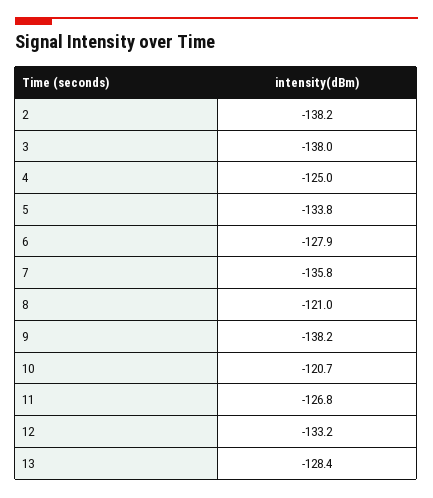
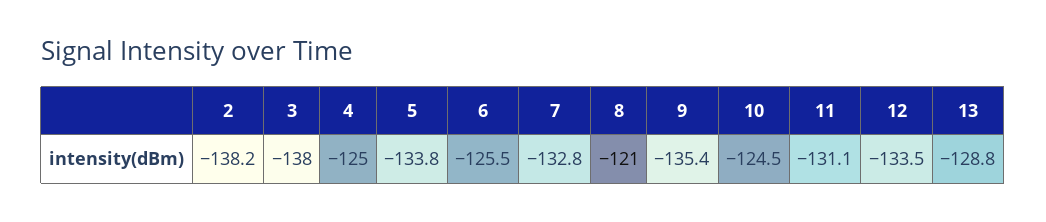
  {
    "2": -138.2,
    "3": -138,
    "4": -125,
    "5": -133.8,
-   "6": -127.9,
+   "6": -125.5,
-   "7": -135.8,
+   "7": -132.8,
    "8": -121,
-   "9": -138.2,
+   "9": -135.4,
-   "10": -120.7,
+   "10": -124.5,
-   "11": -126.8,
+   "11": -131.1,
-   "12": -133.2,
+   "12": -133.5,
-   "13": -128.4
+   "13": -128.8
  }

